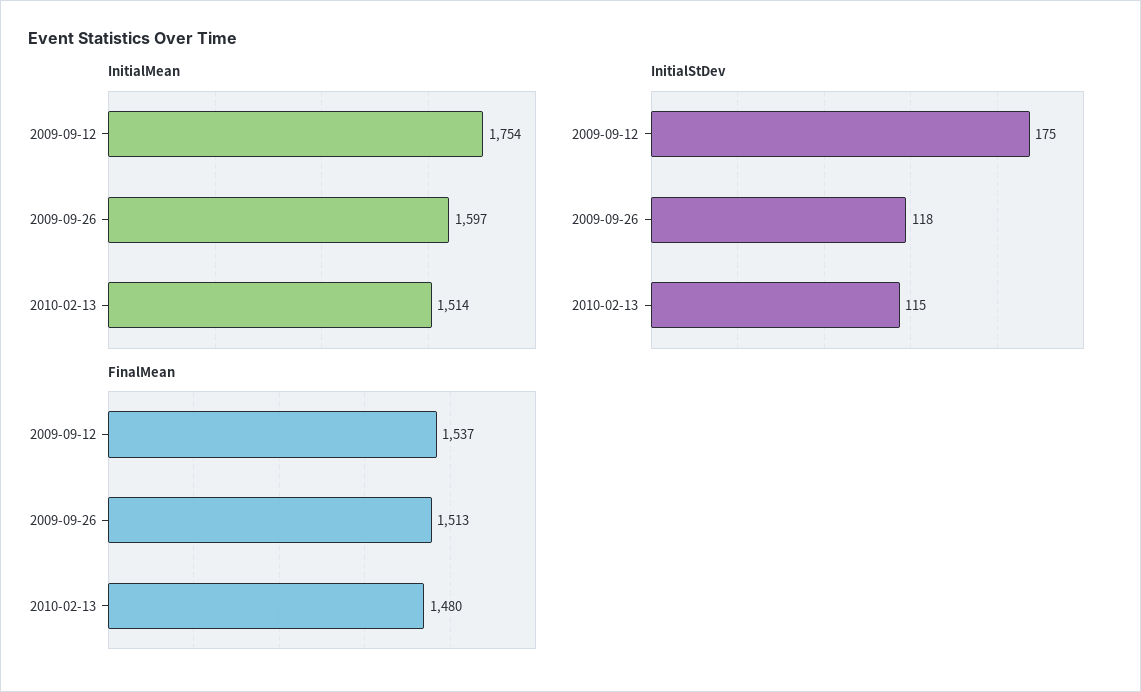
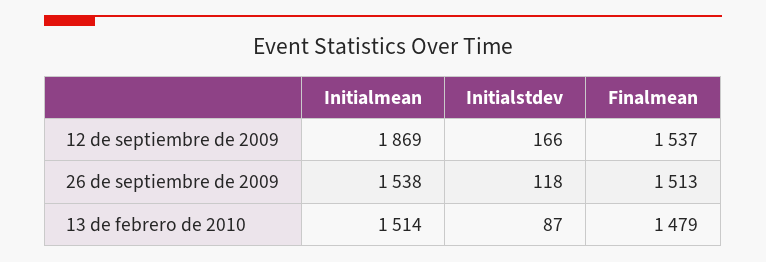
  {
    "InitialMean": {
-     "2009-09-12": 1754,
+     "2009-09-12": 1869,
-     "2009-09-26": 1597,
+     "2009-09-26": 1538,
      "2010-02-13": 1514
    },
    "InitialStDev": {
-     "2009-09-12": 175,
+     "2009-09-12": 166,
      "2009-09-26": 118,
-     "2010-02-13": 115
+     "2010-02-13": 87
    },
    "FinalMean": {
      "2009-09-12": 1537,
      "2009-09-26": 1513,
-     "2010-02-13": 1480
+     "2010-02-13": 1479
    }
  }

